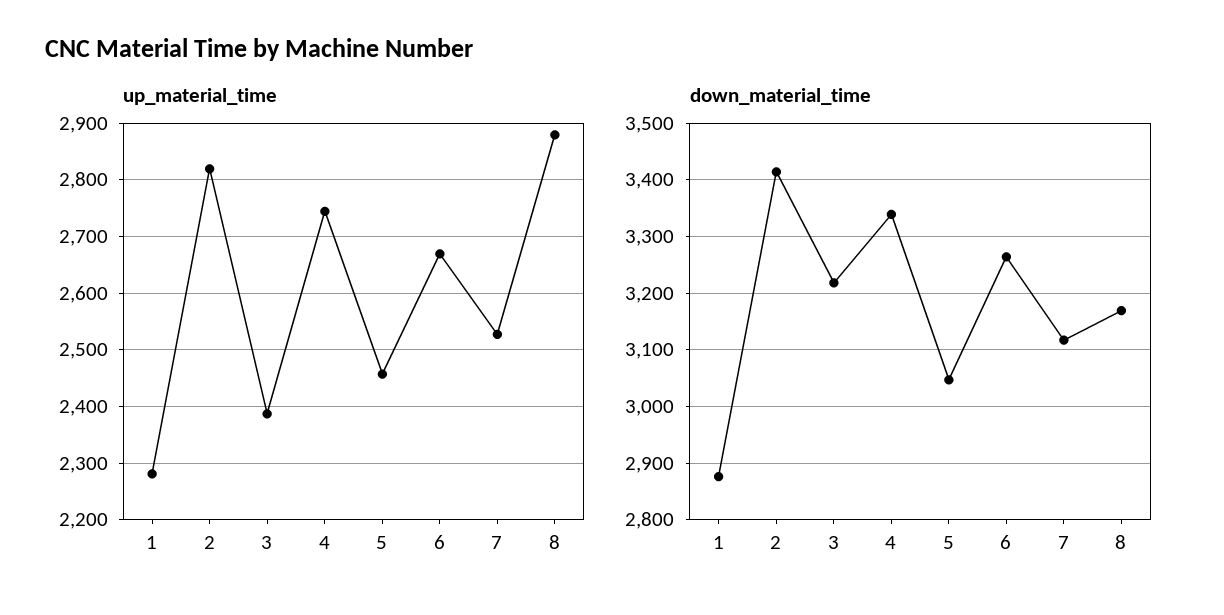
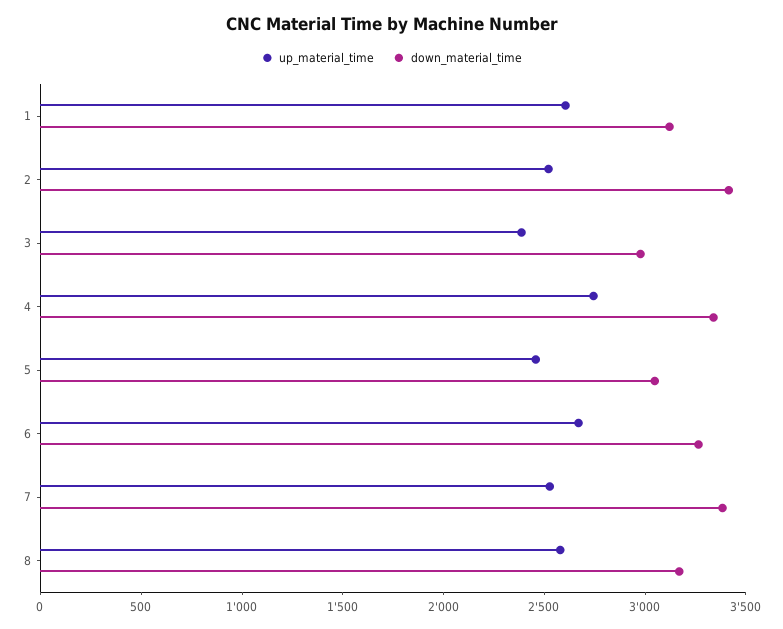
  {
    "up_material_time": {
-     "1": 2280,
+     "1": 2600,
-     "2": 2820,
+     "2": 2500,
      "3": 2380,
      "4": 2740,
      "5": 2460,
      "6": 2660,
      "7": 2520,
-     "8": 2880
+     "8": 2600
    },
    "down_material_time": {
-     "1": 2880,
+     "1": 3100,
      "2": 3420,
-     "3": 3220,
+     "3": 3000,
      "4": 3340,
      "5": 3040,
      "6": 3260,
-     "7": 3120,
+     "7": 3400,
      "8": 3160
    }
  }

